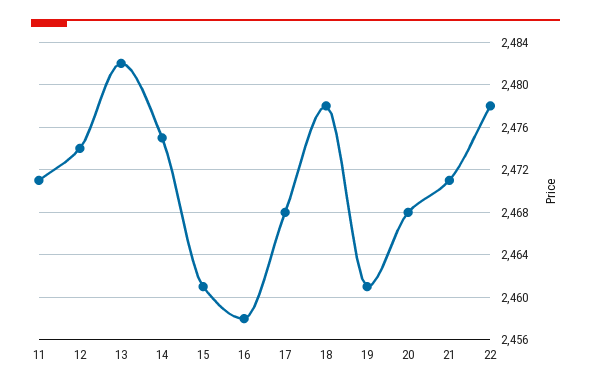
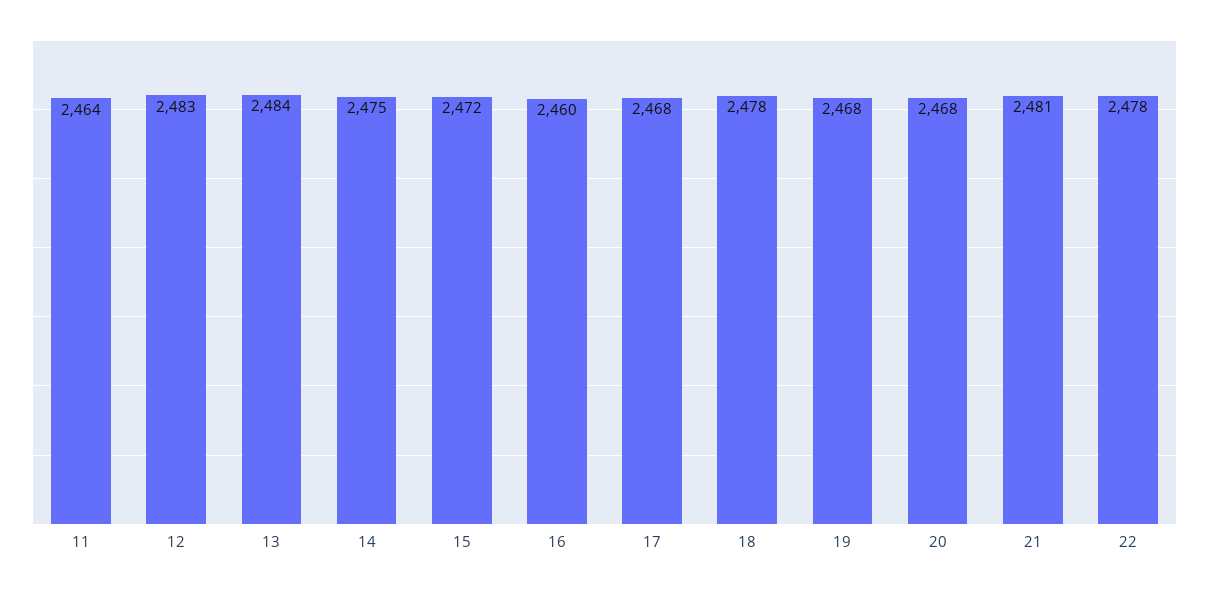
  {
-   "11": 2471,
+   "11": 2464,
-   "12": 2474,
+   "12": 2483,
-   "13": 2482,
+   "13": 2484,
    "14": 2475,
-   "15": 2461,
+   "15": 2472,
-   "16": 2458,
+   "16": 2460,
    "17": 2468,
    "18": 2478,
-   "19": 2461,
+   "19": 2468,
    "20": 2468,
-   "21": 2471,
+   "21": 2481,
    "22": 2478
  }

